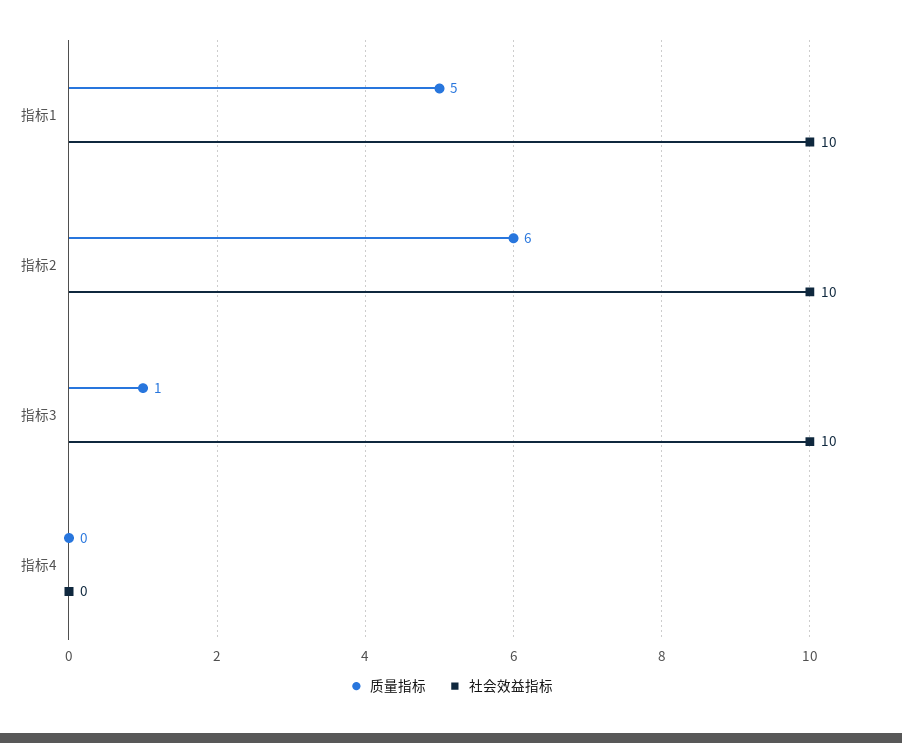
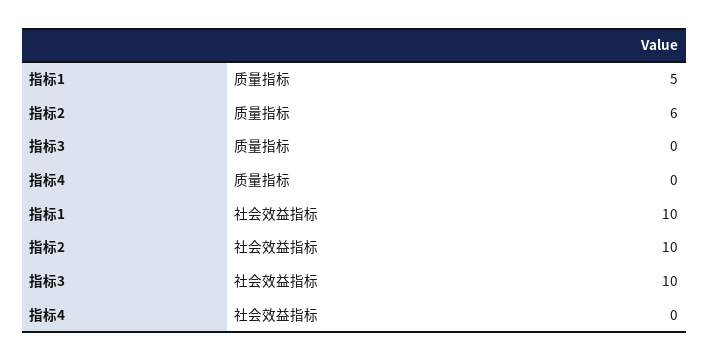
  {
    "质量指标": {
      "指标1": 5,
      "指标2": 6,
-     "指标3": 1,
+     "指标3": 0,
      "指标4": 0
    },
    "社会效益指标": {
      "指标1": 10,
      "指标2": 10,
      "指标3": 10,
      "指标4": 0
    }
  }

